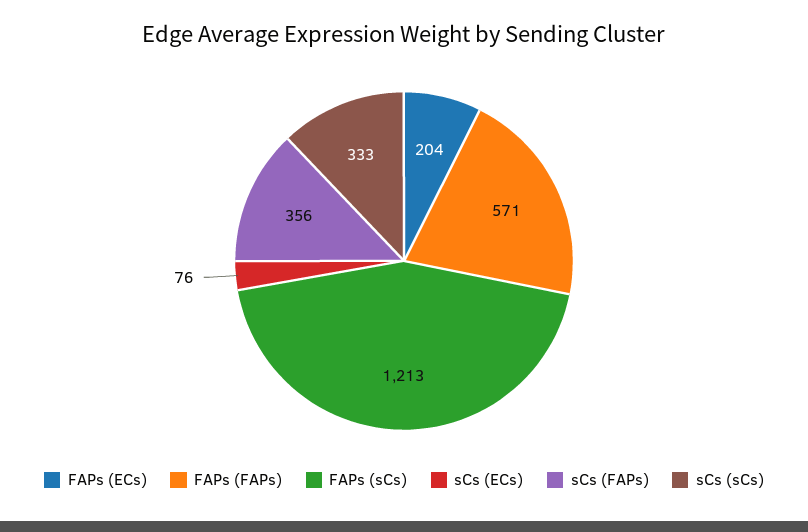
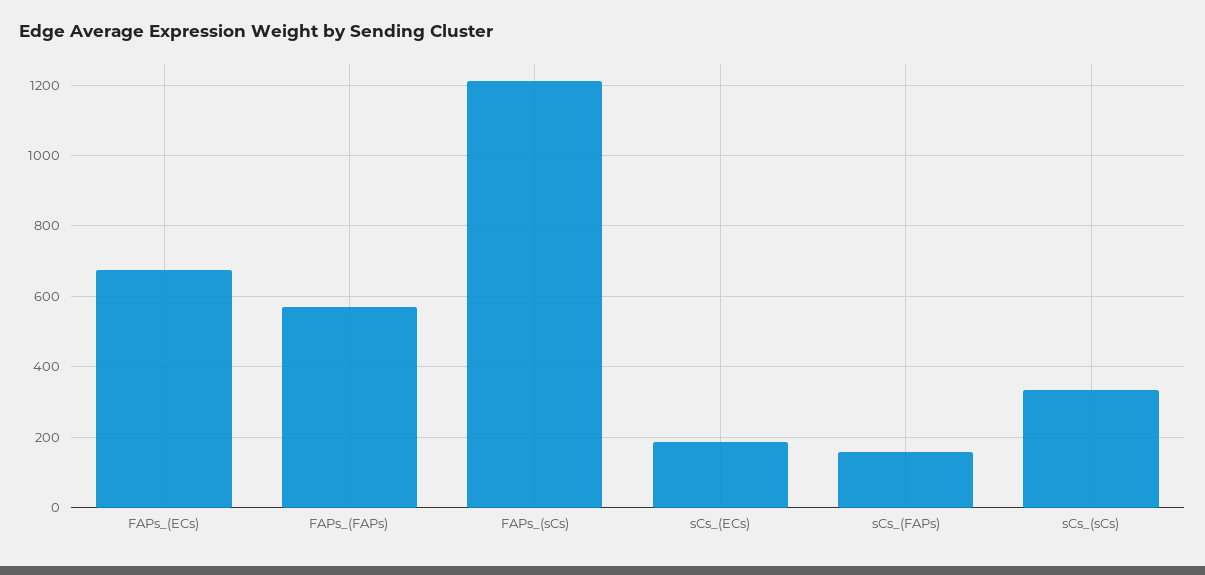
  {
-   "FAPs (ECs)": 204,
+   "FAPs (ECs)": 680,
    "FAPs (FAPs)": 571,
    "FAPs (sCs)": 1213,
-   "sCs (ECs)": 76,
+   "sCs (ECs)": 180,
-   "sCs (FAPs)": 356,
+   "sCs (FAPs)": 160,
    "sCs (sCs)": 333
  }

